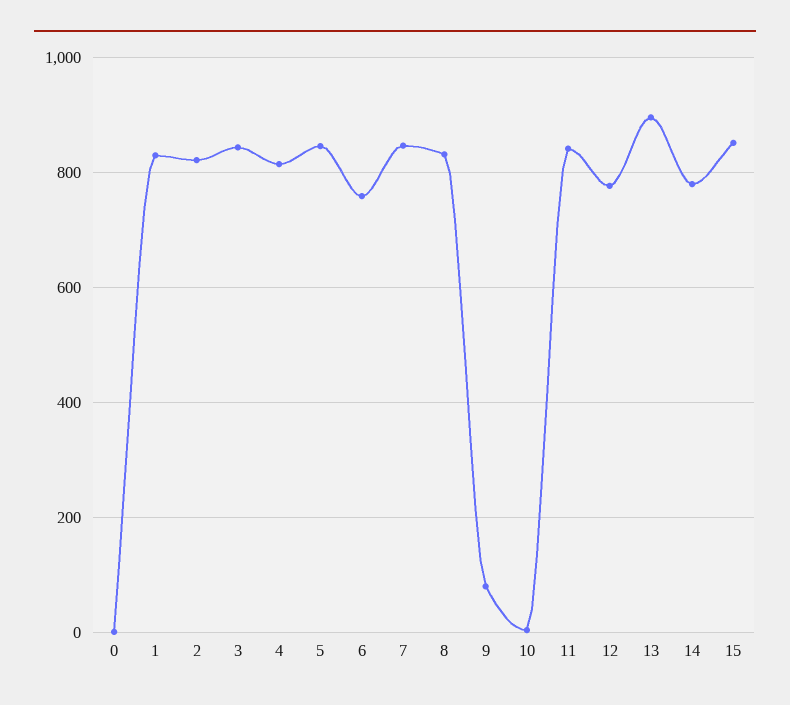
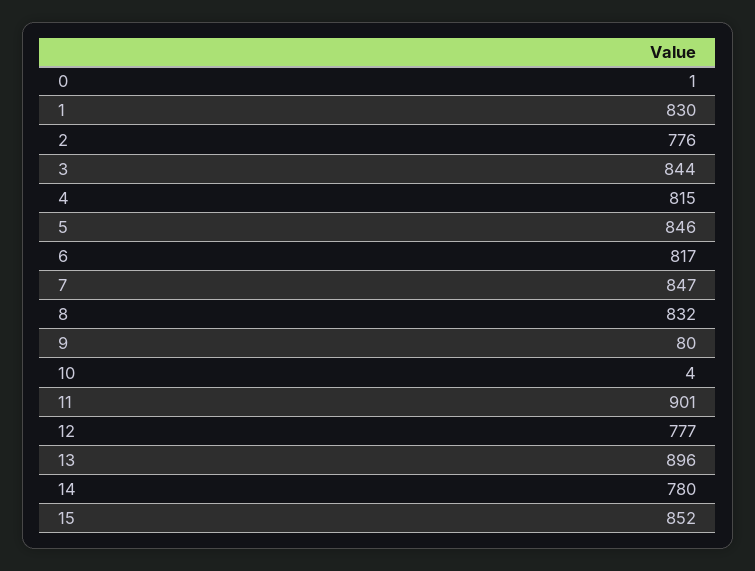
  {
    "0": 1,
    "1": 830,
-   "2": 820,
+   "2": 776,
    "3": 844,
    "4": 815,
    "5": 846,
-   "6": 760,
+   "6": 817,
    "7": 847,
    "8": 832,
    "9": 80,
    "10": 4,
-   "11": 840,
+   "11": 901,
    "12": 777,
    "13": 896,
    "14": 780,
    "15": 852
  }

